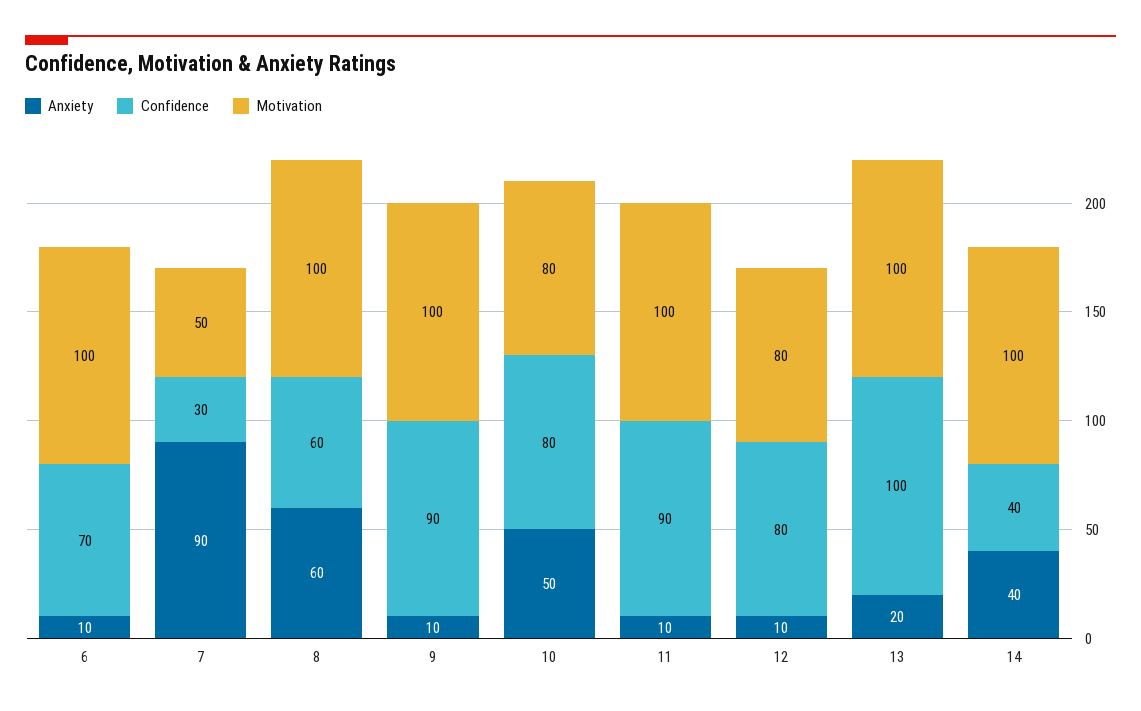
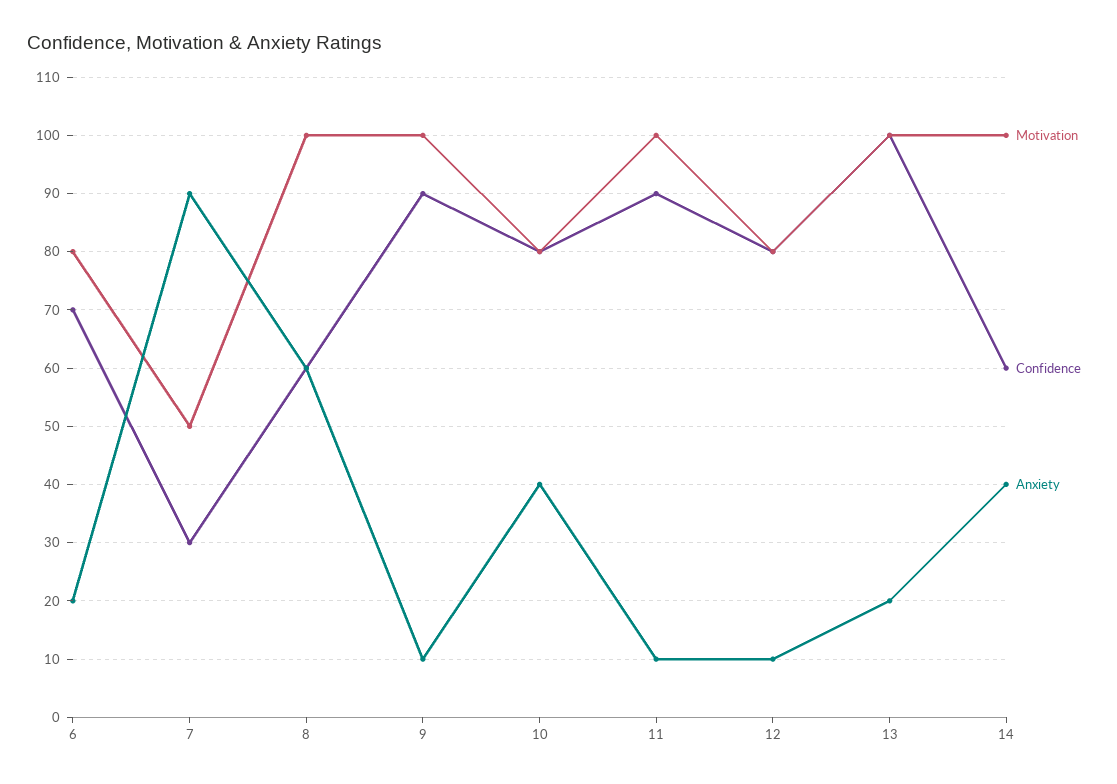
  {
    "Anxiety": {
-     "6": 10,
+     "6": 20,
      "7": 90,
      "8": 60,
      "9": 10,
-     "10": 50,
+     "10": 40,
      "11": 10,
      "12": 10,
      "13": 20,
      "14": 40
    },
    "Confidence": {
      "6": 70,
      "7": 30,
      "8": 60,
      "9": 90,
      "10": 80,
      "11": 90,
      "12": 80,
      "13": 100,
-     "14": 40
+     "14": 60
    },
    "Motivation": {
-     "6": 100,
+     "6": 80,
      "7": 50,
      "8": 100,
      "9": 100,
      "10": 80,
      "11": 100,
      "12": 80,
      "13": 100,
      "14": 100
    }
  }

